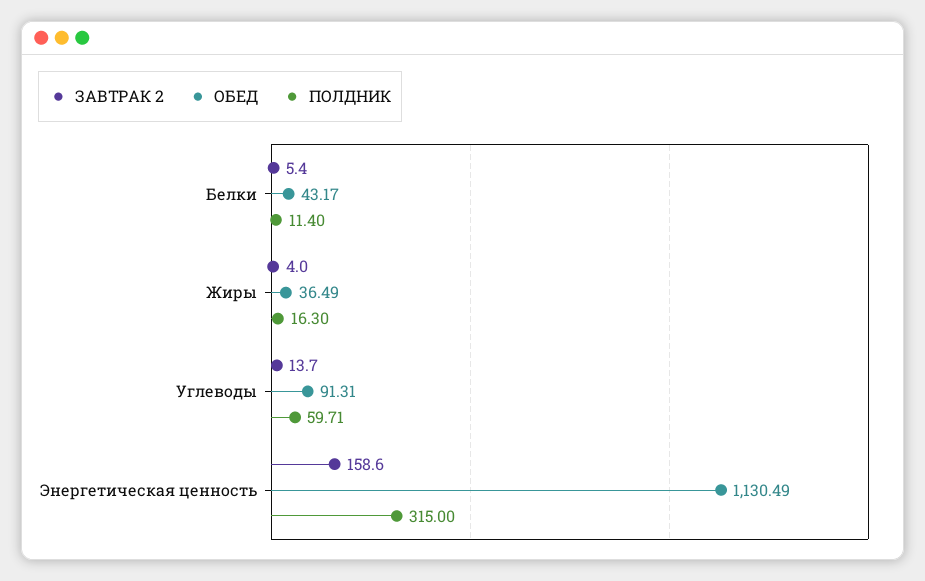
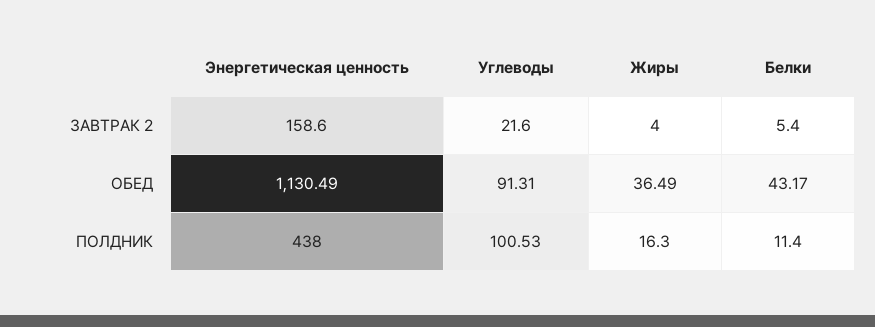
  {
    "ЗАВТРАК 2": {
      "Белки": 5.4,
      "Жиры": 4,
-     "Углеводы": 13.7,
+     "Углеводы": 21.6,
      "Энергетическая ценность": 158.6
    },
    "ОБЕД": {
      "Белки": 43.17,
      "Жиры": 36.49,
      "Углеводы": 91.31,
      "Энергетическая ценность": 1130.49
    },
    "ПОЛДНИК": {
      "Белки": 11.4,
      "Жиры": 16.3,
-     "Углеводы": 59.71,
+     "Углеводы": 100.53,
-     "Энергетическая ценность": 315
+     "Энергетическая ценность": 438
    }
  }

